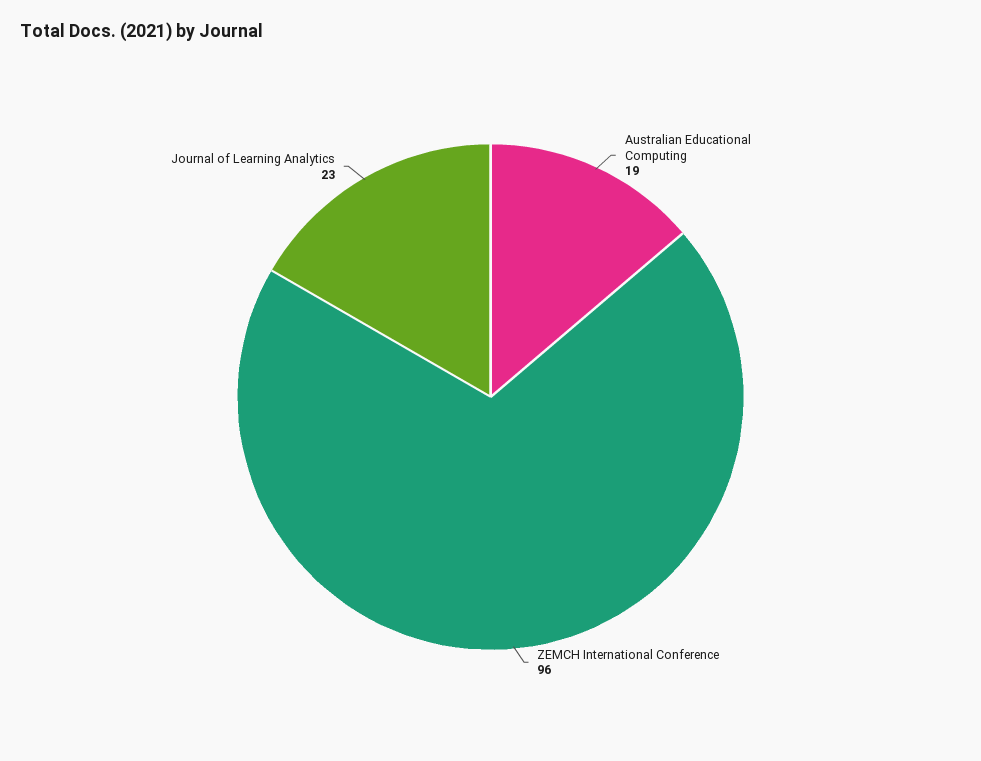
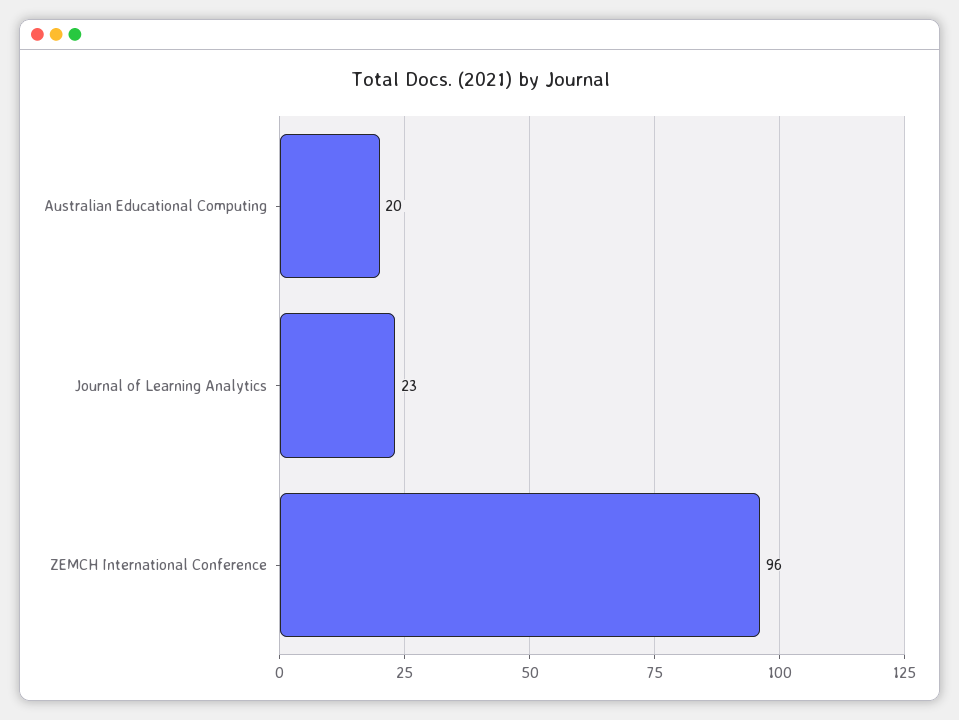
  {
-   "Australian Educational Computing": 19,
+   "Australian Educational Computing": 20,
    "ZEMCH International Conference": 96,
    "Journal of Learning Analytics": 23
  }

